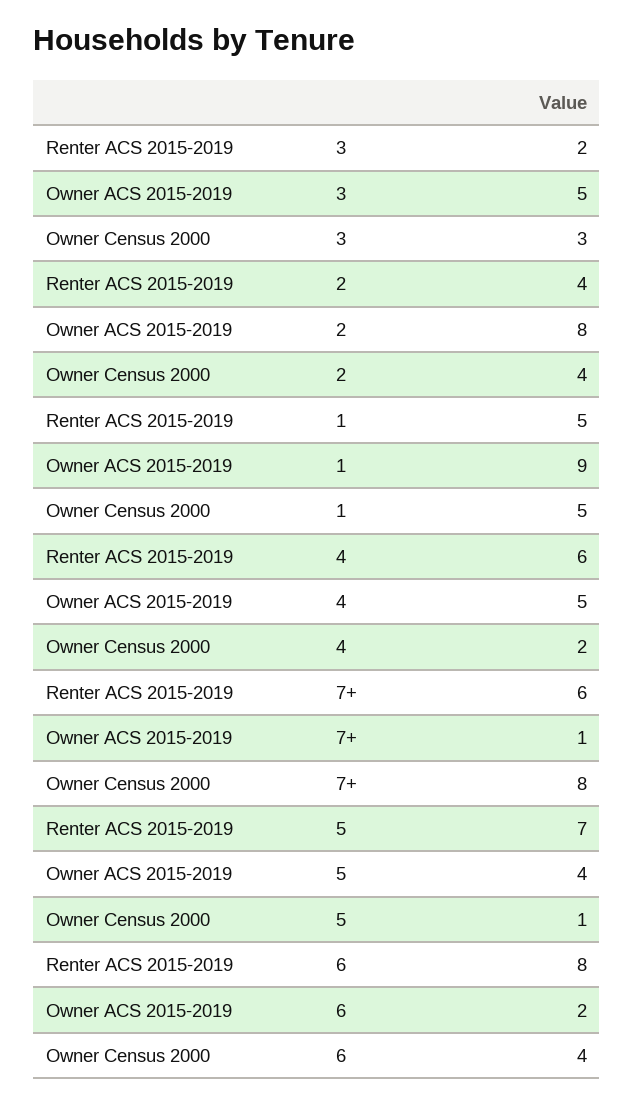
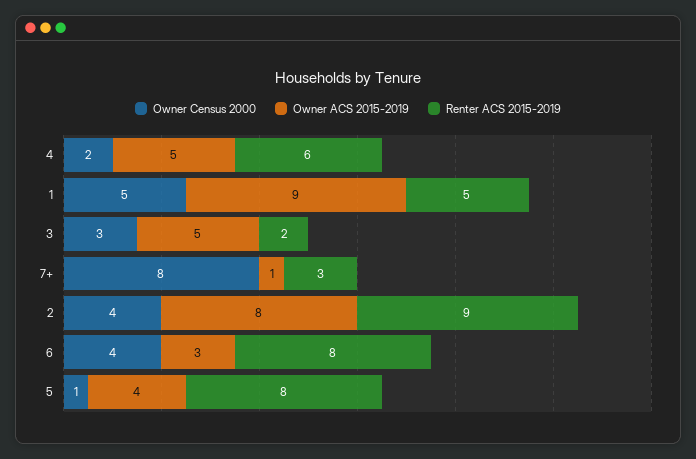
  {
    "Renter ACS 2015-2019": {
      "3": 2,
-     "2": 4,
+     "2": 9,
      "1": 5,
      "4": 6,
-     "7+": 6,
+     "7+": 3,
-     "5": 7,
+     "5": 8,
      "6": 8
    },
    "Owner ACS 2015-2019": {
      "3": 5,
      "2": 8,
      "1": 9,
      "4": 5,
      "7+": 1,
      "5": 4,
-     "6": 2
+     "6": 3
    },
    "Owner Census 2000": {
      "3": 3,
      "2": 4,
      "1": 5,
      "4": 2,
      "7+": 8,
      "5": 1,
      "6": 4
    }
  }

